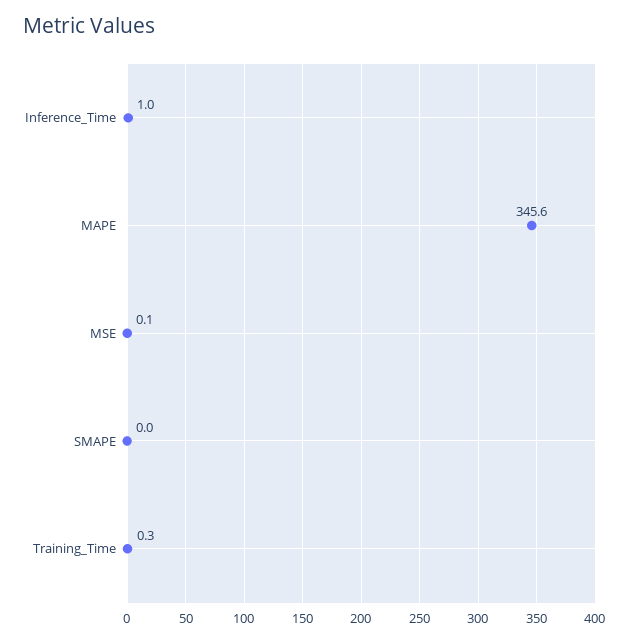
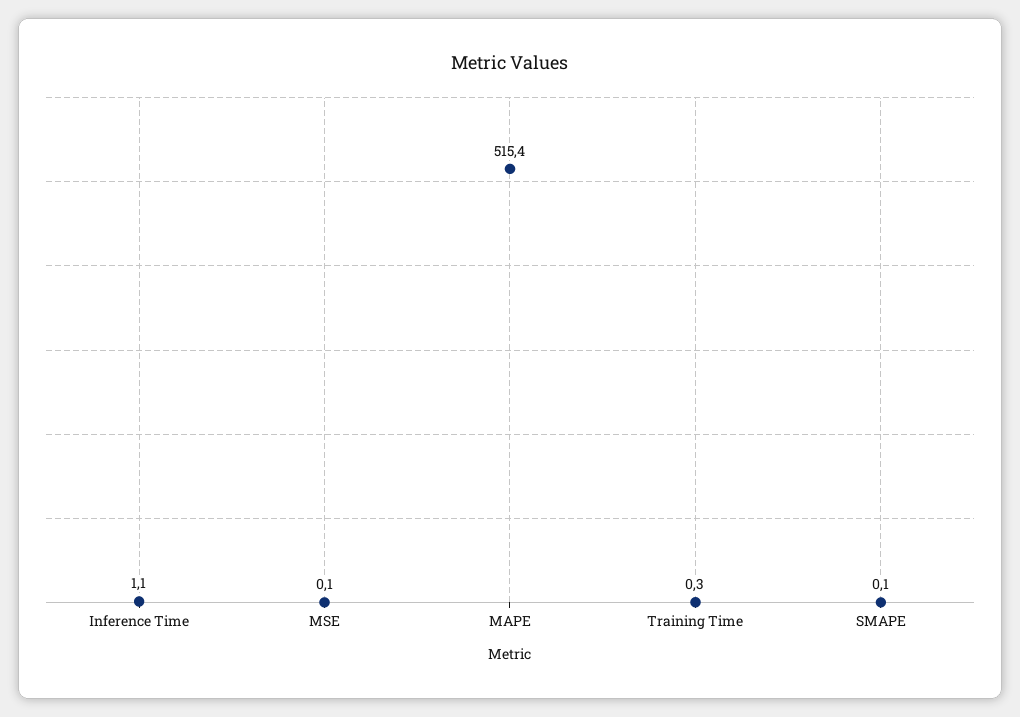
  {
-   "Inference_Time": 1,
+   "Inference_Time": 1.1,
-   "MAPE": 345.6,
+   "MAPE": 515.4,
    "MSE": 0.1,
-   "SMAPE": 0,
+   "SMAPE": 0.1,
    "Training_Time": 0.3
  }

